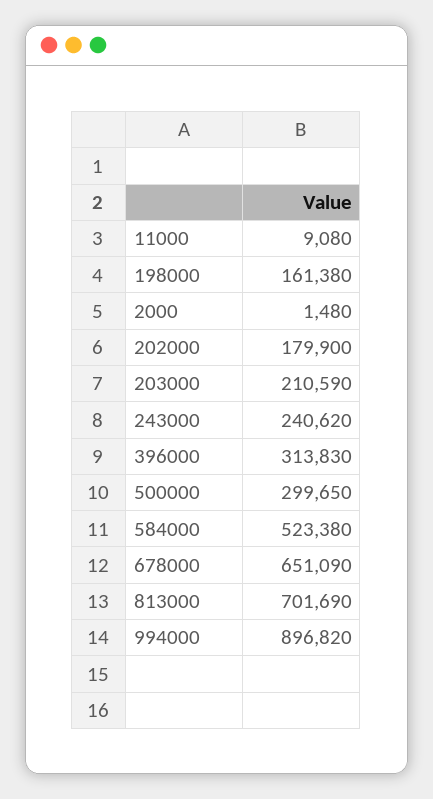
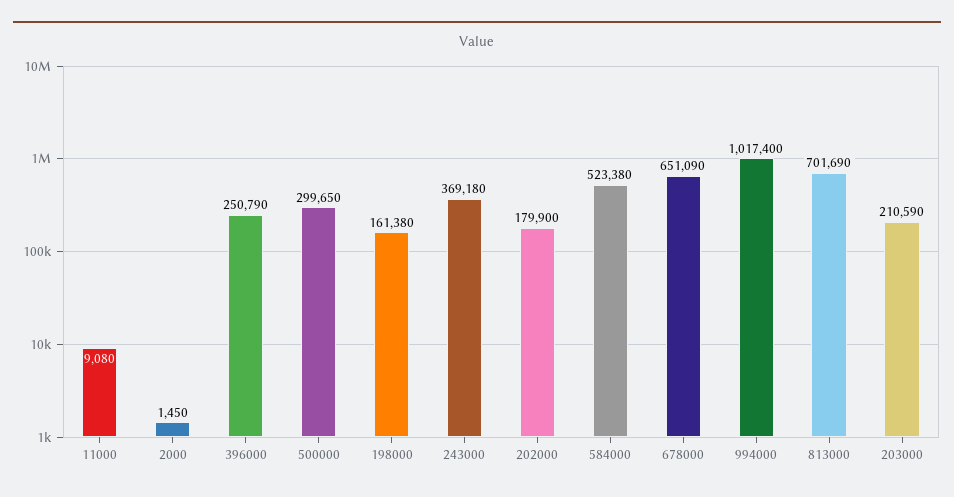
  {
    "11000": 9080,
    "198000": 161380,
-   "2000": 1480,
+   "2000": 1450,
    "202000": 179900,
    "203000": 210590,
-   "243000": 240620,
+   "243000": 369180,
-   "396000": 313830,
+   "396000": 250790,
    "500000": 299650,
    "584000": 523380,
    "678000": 651090,
    "813000": 701690,
-   "994000": 896820
+   "994000": 1017400
  }

